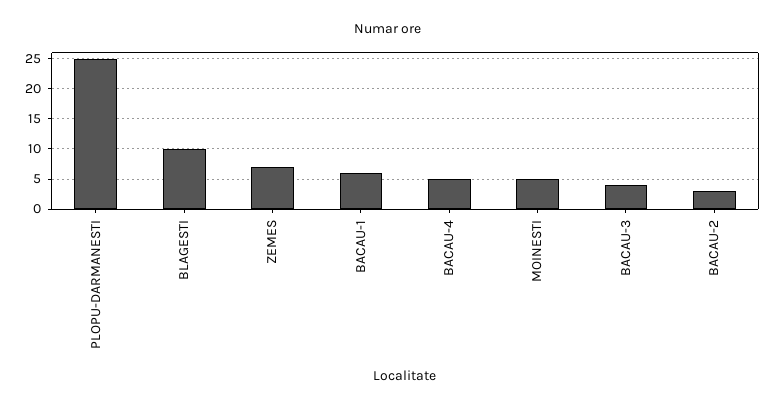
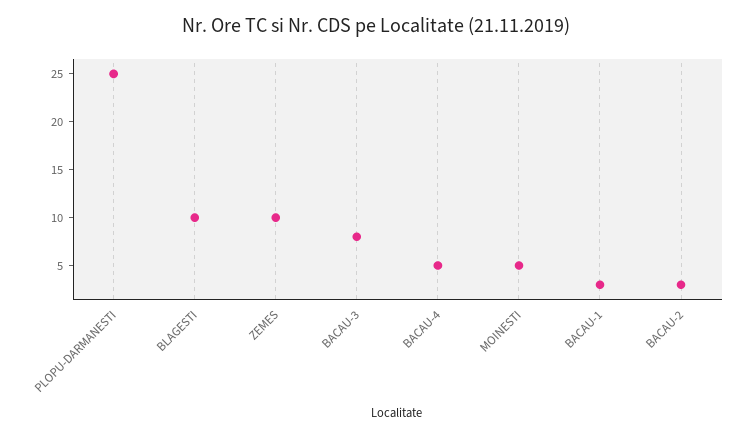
  {
    "PLOPU-DARMANESTI": 25,
    "BLAGESTI": 10,
-   "ZEMES": 7,
+   "ZEMES": 10,
-   "BACAU-1": 6,
+   "BACAU-1": 3,
    "BACAU-4": 5,
    "MOINESTI": 5,
-   "BACAU-3": 4,
+   "BACAU-3": 8,
    "BACAU-2": 3
  }

